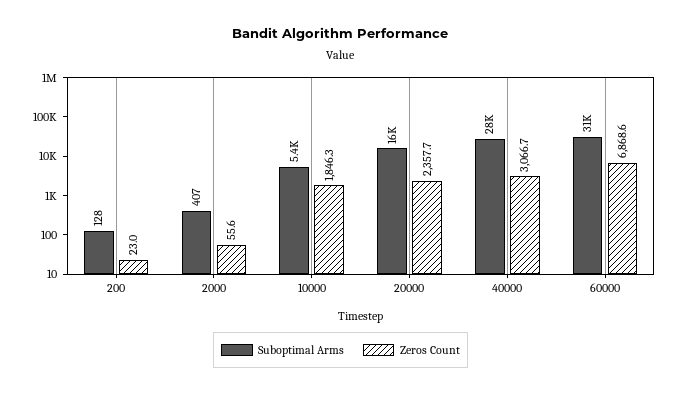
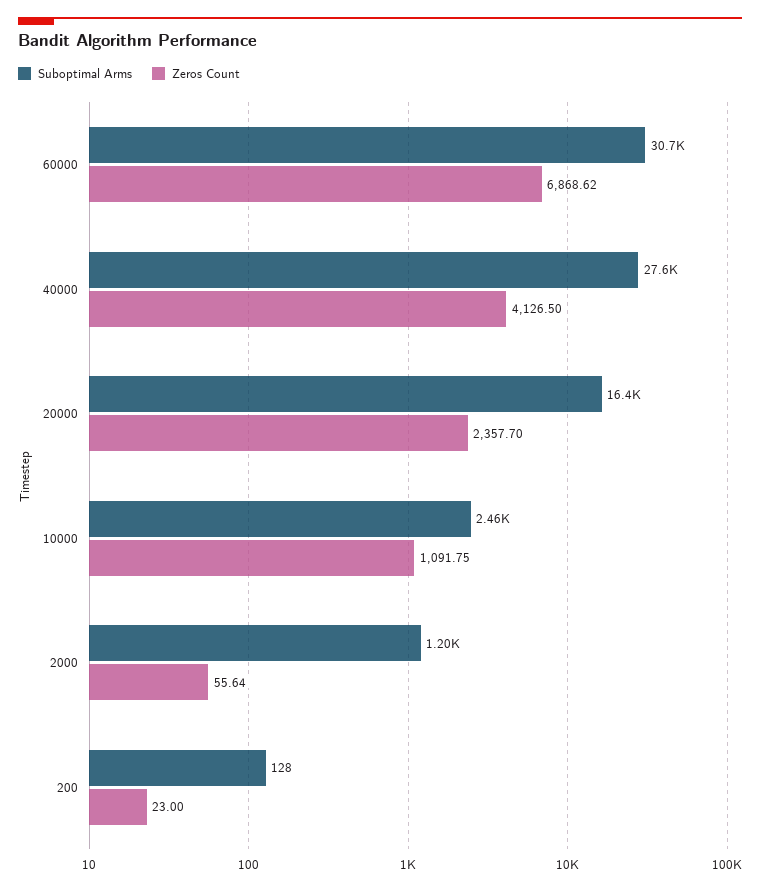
  {
    "Suboptimal Arms": {
      "200": 128,
-     "2000": 407,
+     "2000": 1200,
-     "10000": 5400,
+     "10000": 2460,
      "20000": 16400,
      "40000": 27600,
      "60000": 30700
    },
    "Zeros Count": {
      "200": 23,
      "2000": 55.64,
-     "10000": 1846.3,
+     "10000": 1091.75,
      "20000": 2357.7,
-     "40000": 3066.7,
+     "40000": 4126.5,
      "60000": 6868.62
    }
  }

